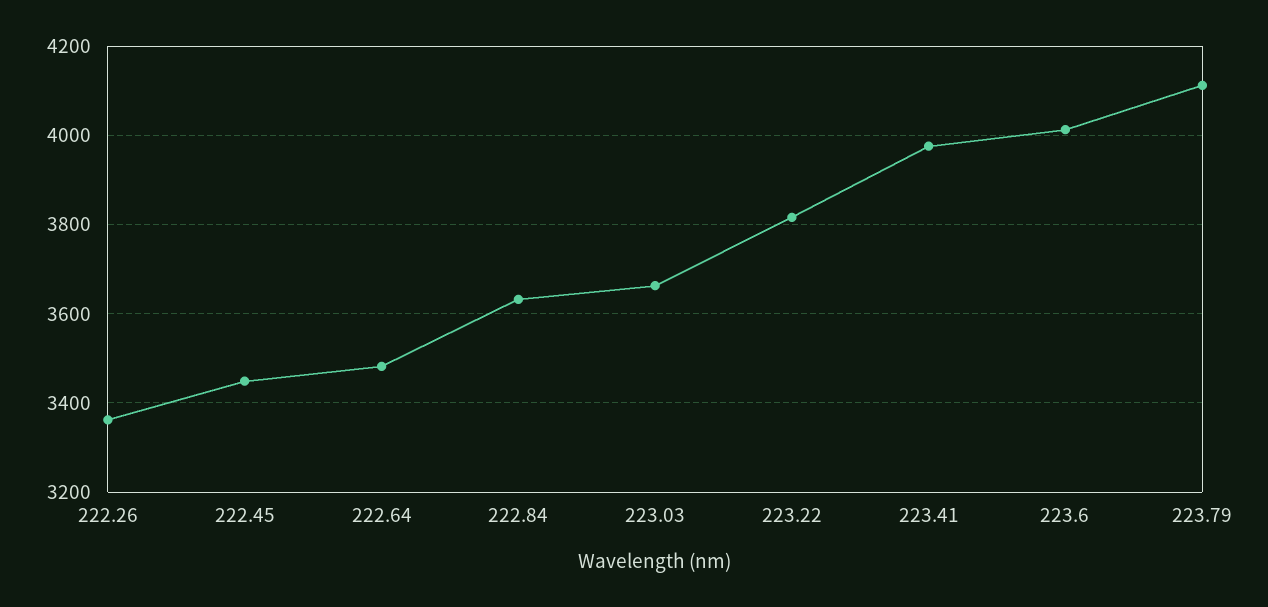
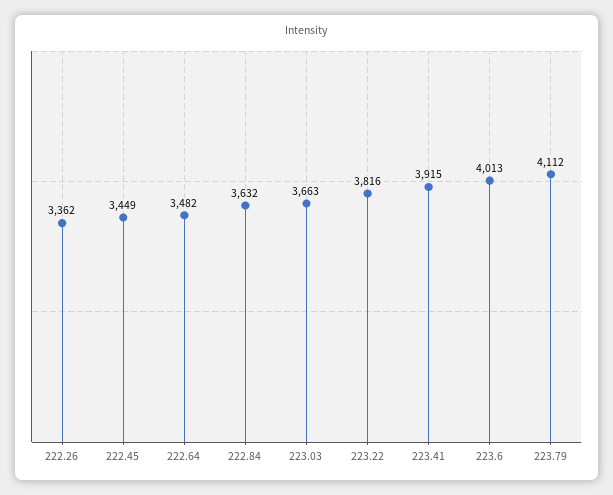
  {
    "222.26": 3362,
    "222.45": 3449,
    "222.64": 3482,
    "222.84": 3632,
    "223.03": 3663,
    "223.22": 3816,
-   "223.41": 3980,
+   "223.41": 3915,
    "223.6": 4013,
    "223.79": 4112
  }

